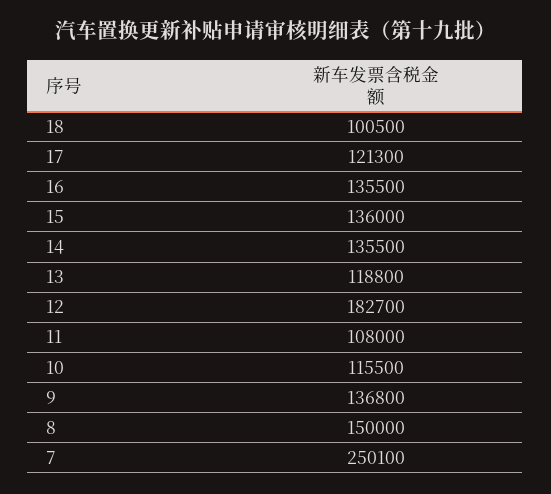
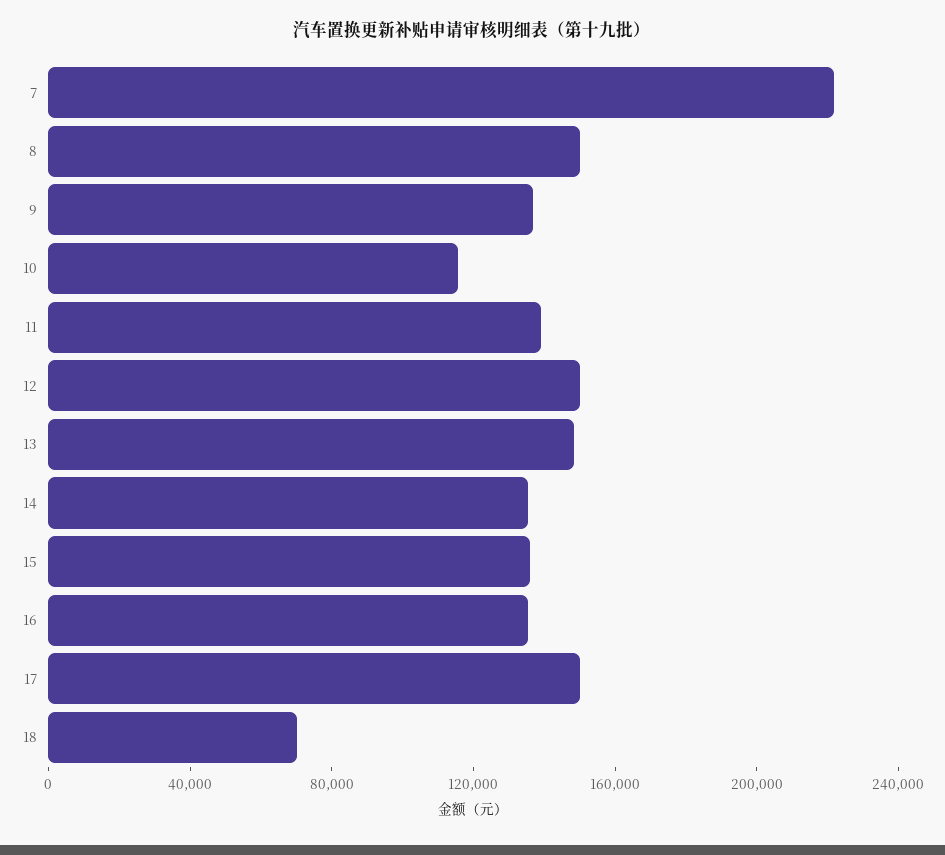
  {
-   "18": 100500,
+   "18": 70000,
-   "17": 121300,
+   "17": 150000,
    "16": 135500,
    "15": 136000,
    "14": 135500,
-   "13": 118800,
+   "13": 150000,
-   "12": 182700,
+   "12": 150000,
-   "11": 108000,
+   "11": 140000,
    "10": 115500,
    "9": 136800,
    "8": 150000,
-   "7": 250100
+   "7": 220000
  }

